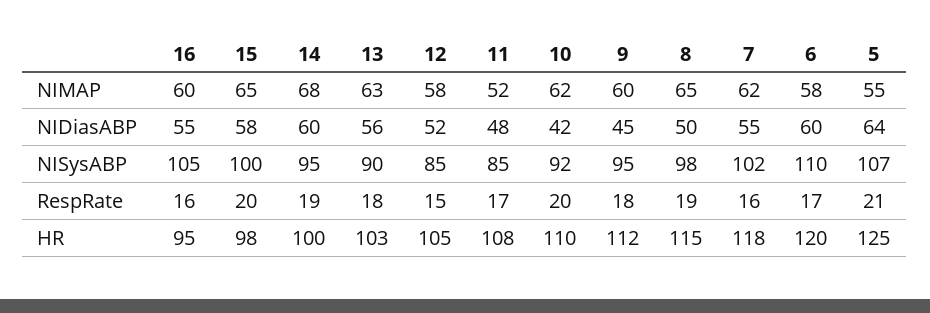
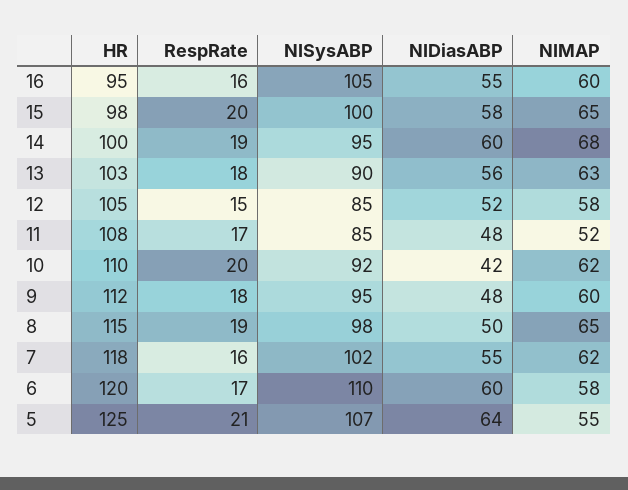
  {
    "16": {
      "NIMAP": 60,
      "NIDiasABP": 55,
      "NISysABP": 105,
      "RespRate": 16,
      "HR": 95
    },
    "15": {
      "NIMAP": 65,
      "NIDiasABP": 58,
      "NISysABP": 100,
      "RespRate": 20,
      "HR": 98
    },
    "14": {
      "NIMAP": 68,
      "NIDiasABP": 60,
      "NISysABP": 95,
      "RespRate": 19,
      "HR": 100
    },
    "13": {
      "NIMAP": 63,
      "NIDiasABP": 56,
      "NISysABP": 90,
      "RespRate": 18,
      "HR": 103
    },
    "12": {
      "NIMAP": 58,
      "NIDiasABP": 52,
      "NISysABP": 85,
      "RespRate": 15,
      "HR": 105
    },
    "11": {
      "NIMAP": 52,
      "NIDiasABP": 48,
      "NISysABP": 85,
      "RespRate": 17,
      "HR": 108
    },
    "10": {
      "NIMAP": 62,
      "NIDiasABP": 42,
      "NISysABP": 92,
      "RespRate": 20,
      "HR": 110
    },
    "9": {
      "NIMAP": 60,
-     "NIDiasABP": 45,
+     "NIDiasABP": 48,
      "NISysABP": 95,
      "RespRate": 18,
      "HR": 112
    },
    "8": {
      "NIMAP": 65,
      "NIDiasABP": 50,
      "NISysABP": 98,
      "RespRate": 19,
      "HR": 115
    },
    "7": {
      "NIMAP": 62,
      "NIDiasABP": 55,
      "NISysABP": 102,
      "RespRate": 16,
      "HR": 118
    },
    "6": {
      "NIMAP": 58,
      "NIDiasABP": 60,
      "NISysABP": 110,
      "RespRate": 17,
      "HR": 120
    },
    "5": {
      "NIMAP": 55,
      "NIDiasABP": 64,
      "NISysABP": 107,
      "RespRate": 21,
      "HR": 125
    }
  }

